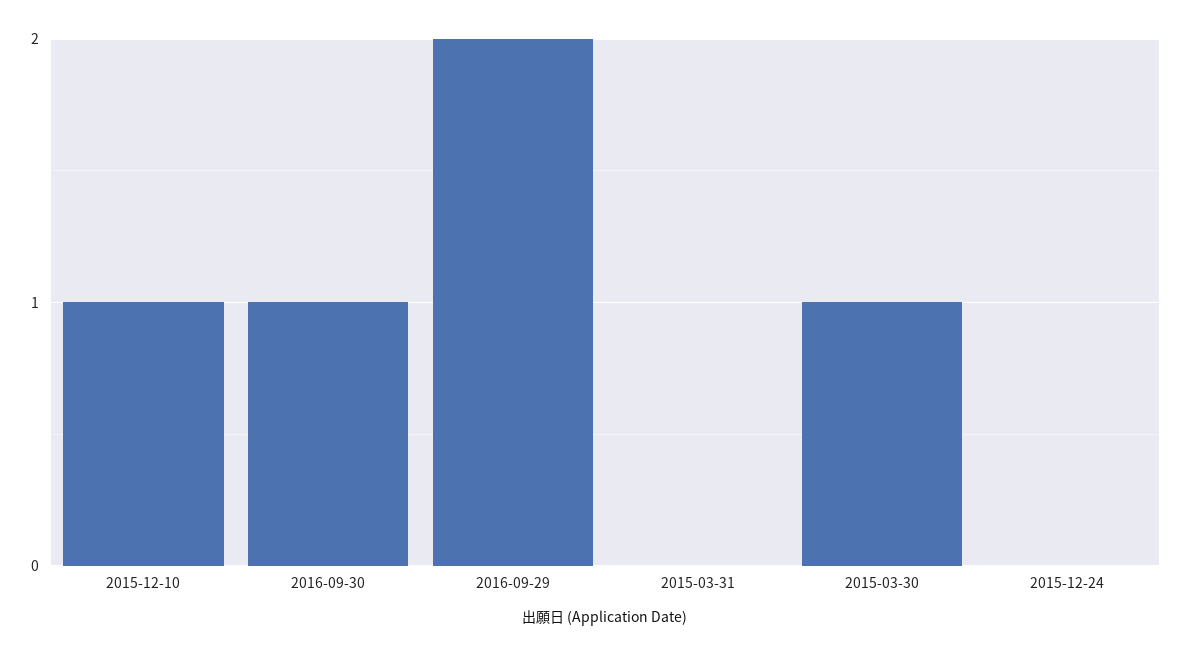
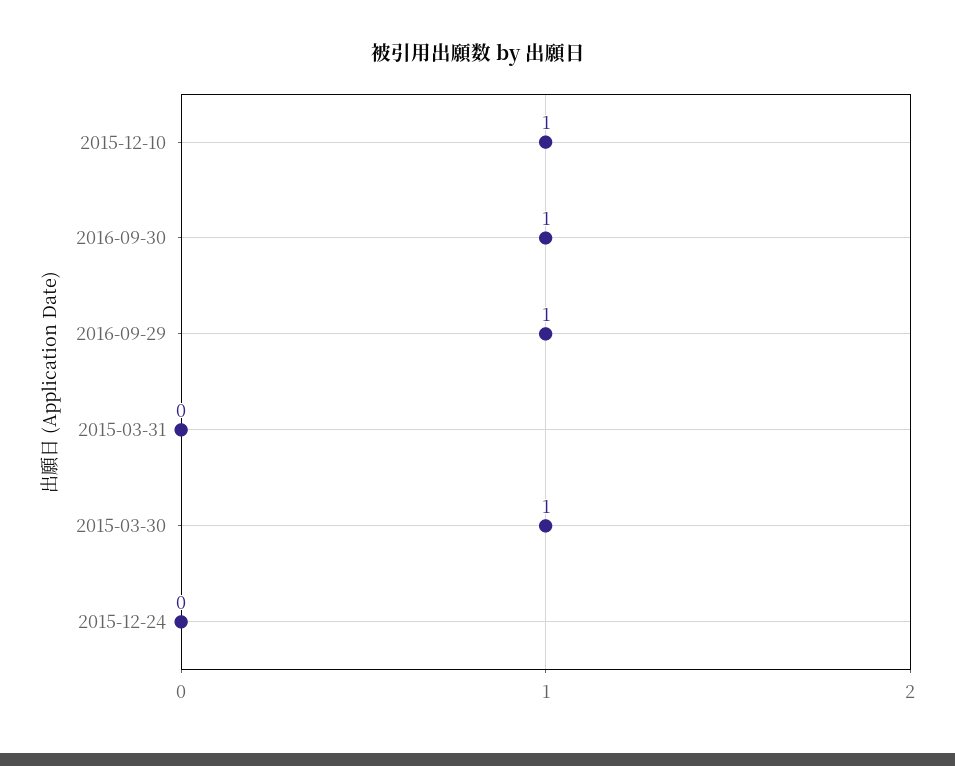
  {
    "2015-12-10": 1,
    "2016-09-30": 1,
-   "2016-09-29": 2,
+   "2016-09-29": 1,
    "2015-03-31": 0,
    "2015-03-30": 1,
    "2015-12-24": 0
  }

